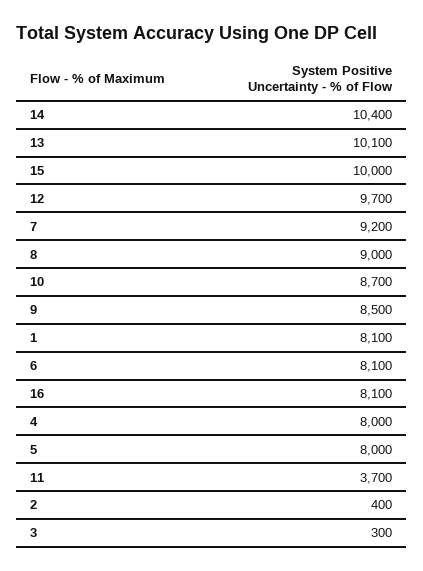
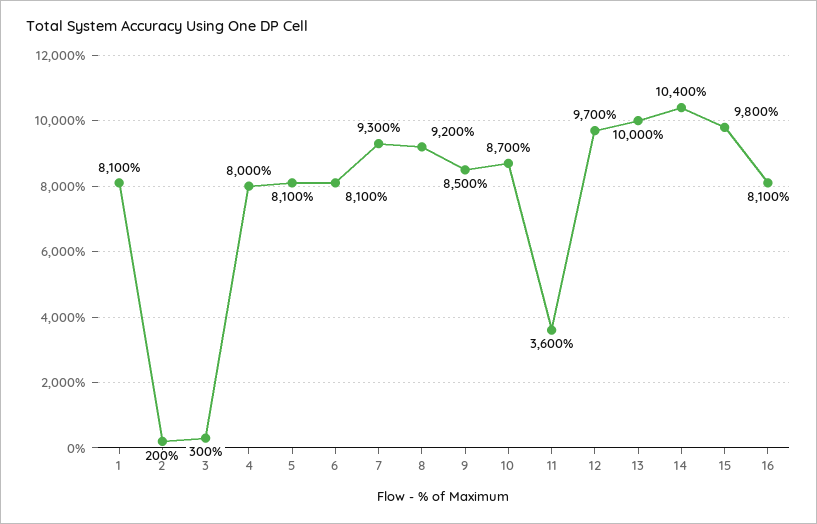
  {
    "14": 10400,
-   "13": 10100,
+   "13": 10000,
-   "15": 10000,
+   "15": 9800,
    "12": 9700,
-   "7": 9200,
+   "7": 9300,
-   "8": 9000,
+   "8": 9200,
    "10": 8700,
    "9": 8500,
    "1": 8100,
    "6": 8100,
    "16": 8100,
    "4": 8000,
-   "5": 8000,
+   "5": 8100,
-   "11": 3700,
+   "11": 3600,
-   "2": 400,
+   "2": 200,
    "3": 300
  }

